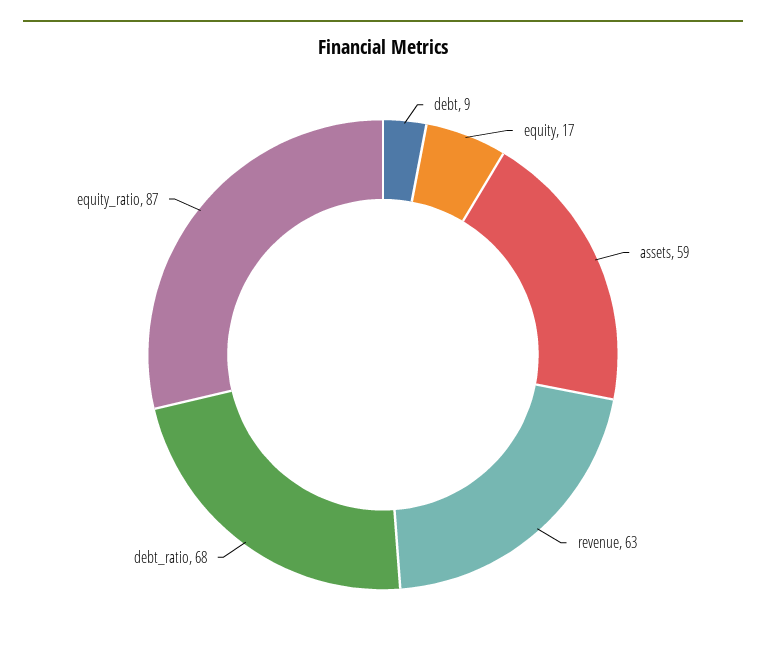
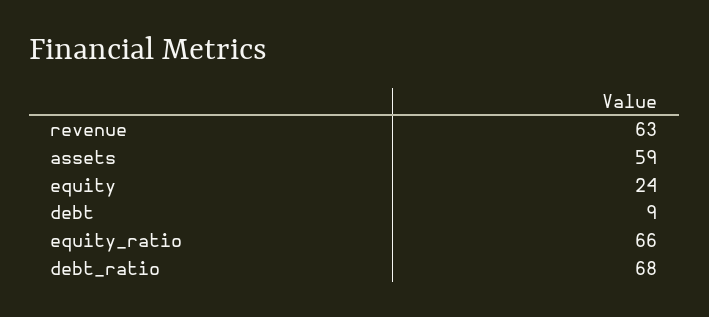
  {
    "debt": 9,
-   "equity": 17,
+   "equity": 24,
    "assets": 59,
    "revenue": 63,
    "debt_ratio": 68,
-   "equity_ratio": 87
+   "equity_ratio": 66
  }

